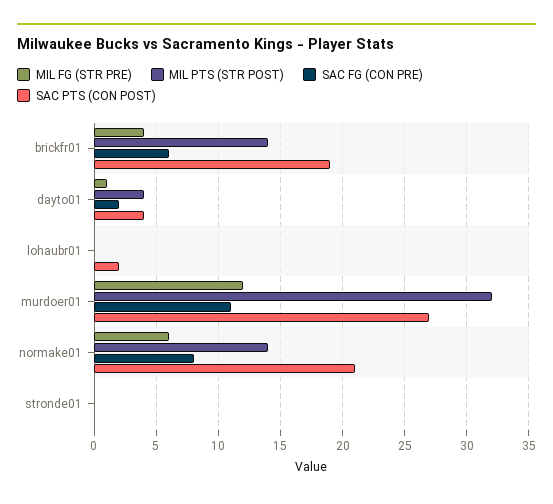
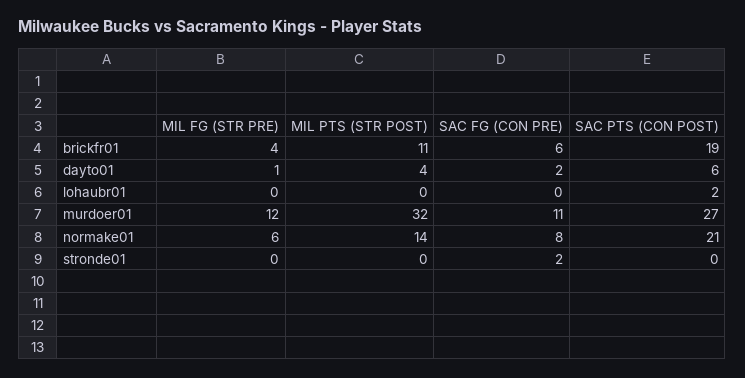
  {
    "MIL FG (STR PRE)": {
      "brickfr01": 4,
      "dayto01": 1,
      "lohaubr01": 0,
      "murdoer01": 12,
      "normake01": 6,
      "stronde01": 0
    },
    "MIL PTS (STR POST)": {
-     "brickfr01": 14,
+     "brickfr01": 11,
      "dayto01": 4,
      "lohaubr01": 0,
      "murdoer01": 32,
      "normake01": 14,
      "stronde01": 0
    },
    "SAC FG (CON PRE)": {
      "brickfr01": 6,
      "dayto01": 2,
      "lohaubr01": 0,
      "murdoer01": 11,
      "normake01": 8,
-     "stronde01": 0
+     "stronde01": 2
    },
    "SAC PTS (CON POST)": {
      "brickfr01": 19,
-     "dayto01": 4,
+     "dayto01": 6,
      "lohaubr01": 2,
      "murdoer01": 27,
      "normake01": 21,
      "stronde01": 0
    }
  }

